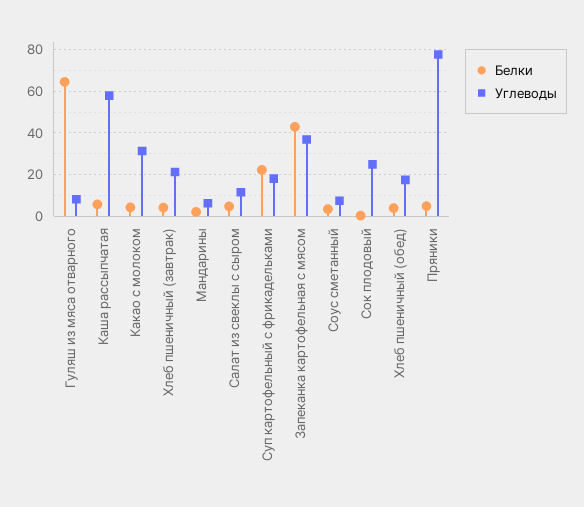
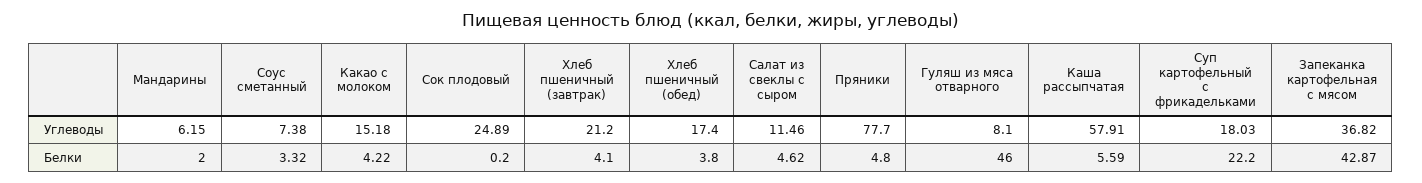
  {
    "Белки": {
-     "Гуляш из мяса отварного": 65,
+     "Гуляш из мяса отварного": 46,
      "Каша рассыпчатая": 5.59,
      "Какао с молоком": 4.22,
      "Хлеб пшеничный (завтрак)": 4.1,
      "Мандарины": 2,
      "Салат из свеклы с сыром": 4.62,
      "Суп картофельный с фрикадельками": 22.2,
      "Запеканка картофельная с мясом": 42.87,
      "Соус сметанный": 3.32,
      "Сок плодовый": 0.2,
      "Хлеб пшеничный (обед)": 3.8,
      "Пряники": 4.8
    },
    "Углеводы": {
      "Гуляш из мяса отварного": 8.1,
      "Каша рассыпчатая": 57.91,
-     "Какао с молоком": 30,
+     "Какао с молоком": 15.18,
      "Хлеб пшеничный (завтрак)": 21.2,
      "Мандарины": 6.15,
      "Салат из свеклы с сыром": 11.46,
      "Суп картофельный с фрикадельками": 18.03,
      "Запеканка картофельная с мясом": 36.82,
      "Соус сметанный": 7.38,
      "Сок плодовый": 24.89,
      "Хлеб пшеничный (обед)": 17.4,
      "Пряники": 77.7
    }
  }

